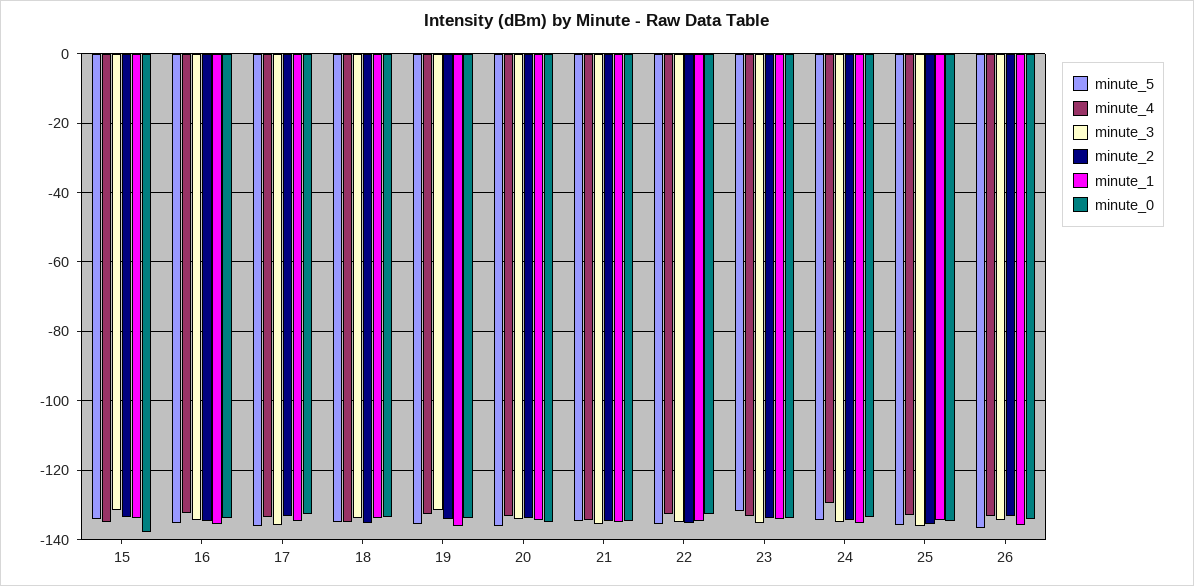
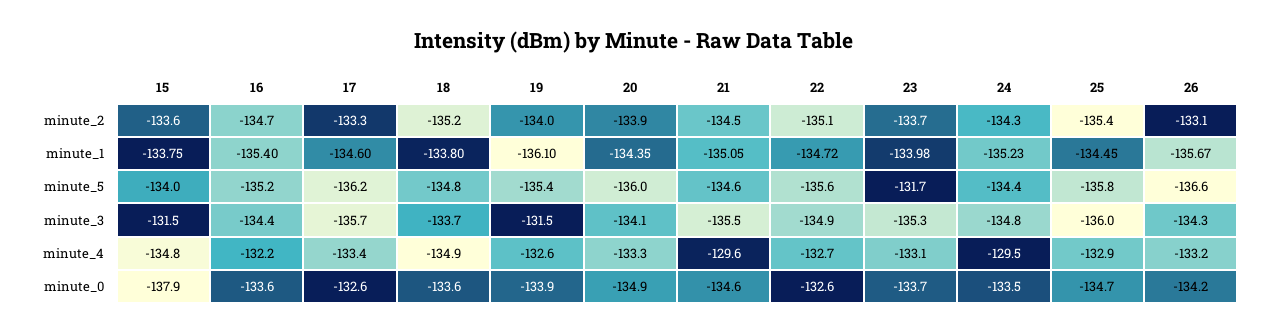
  {
    "minute_5": {
      "15": -134,
      "16": -135.2,
      "17": -136.2,
      "18": -134.8,
      "19": -135.4,
      "20": -136,
      "21": -134.6,
      "22": -135.6,
      "23": -131.7,
      "24": -134.4,
      "25": -135.8,
      "26": -136.6
    },
    "minute_4": {
      "15": -134.8,
      "16": -132.2,
      "17": -133.4,
      "18": -134.9,
      "19": -132.6,
      "20": -133.3,
-     "21": -134,
+     "21": -129.6,
      "22": -132.7,
      "23": -133.1,
      "24": -129.5,
      "25": -132.9,
      "26": -133.2
    },
    "minute_3": {
      "15": -131.5,
      "16": -134.4,
      "17": -135.7,
      "18": -133.7,
      "19": -131.5,
      "20": -134.1,
      "21": -135.5,
      "22": -134.9,
      "23": -135.3,
      "24": -134.8,
      "25": -136,
      "26": -134.3
    },
    "minute_2": {
      "15": -133.6,
      "16": -134.7,
      "17": -133.3,
      "18": -135.2,
      "19": -134,
      "20": -133.9,
      "21": -134.5,
      "22": -135.1,
      "23": -133.7,
      "24": -134.3,
      "25": -135.4,
      "26": -133.1
    },
    "minute_1": {
      "15": -133.75,
      "16": -135.4,
      "17": -134.6,
      "18": -133.8,
      "19": -136.1,
      "20": -134.35,
      "21": -135.05,
      "22": -134.72,
      "23": -133.98,
      "24": -135.23,
      "25": -134.45,
      "26": -135.67
    },
    "minute_0": {
      "15": -137.9,
      "16": -133.6,
      "17": -132.6,
      "18": -133.6,
      "19": -133.9,
      "20": -134.9,
      "21": -134.6,
      "22": -132.6,
      "23": -133.7,
      "24": -133.5,
      "25": -134.7,
      "26": -134.2
    }
  }

